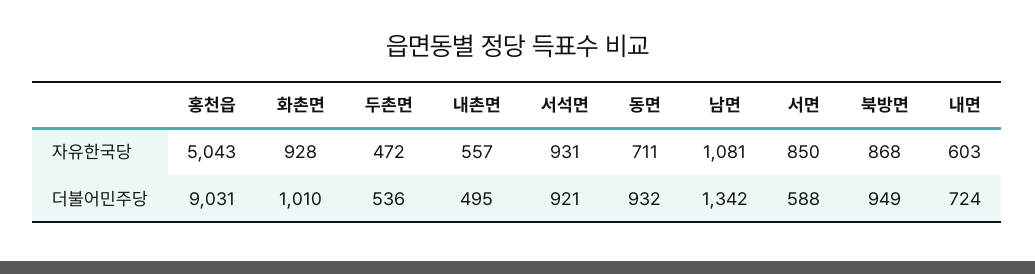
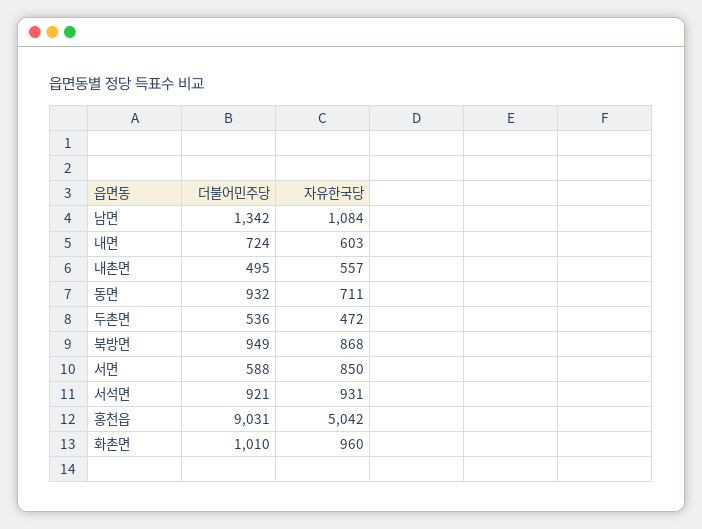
  {
    "홍천읍": {
-     "자유한국당": 5043,
+     "자유한국당": 5042,
      "더불어민주당": 9031
    },
    "화촌면": {
-     "자유한국당": 928,
+     "자유한국당": 960,
      "더불어민주당": 1010
    },
    "두촌면": {
      "자유한국당": 472,
      "더불어민주당": 536
    },
    "내촌면": {
      "자유한국당": 557,
      "더불어민주당": 495
    },
    "서석면": {
      "자유한국당": 931,
      "더불어민주당": 921
    },
    "동면": {
      "자유한국당": 711,
      "더불어민주당": 932
    },
    "남면": {
-     "자유한국당": 1081,
+     "자유한국당": 1084,
      "더불어민주당": 1342
    },
    "서면": {
      "자유한국당": 850,
      "더불어민주당": 588
    },
    "북방면": {
      "자유한국당": 868,
      "더불어민주당": 949
    },
    "내면": {
      "자유한국당": 603,
      "더불어민주당": 724
    }
  }

